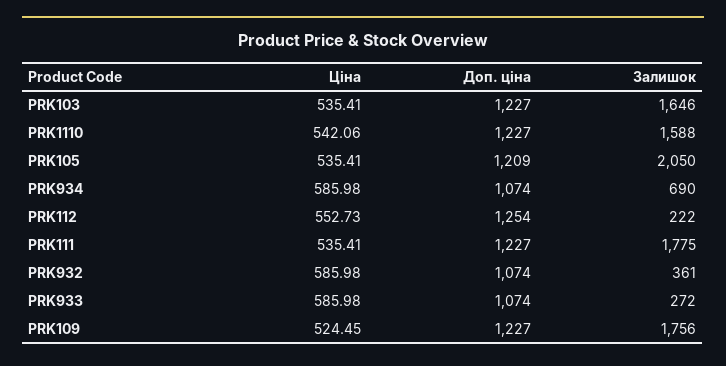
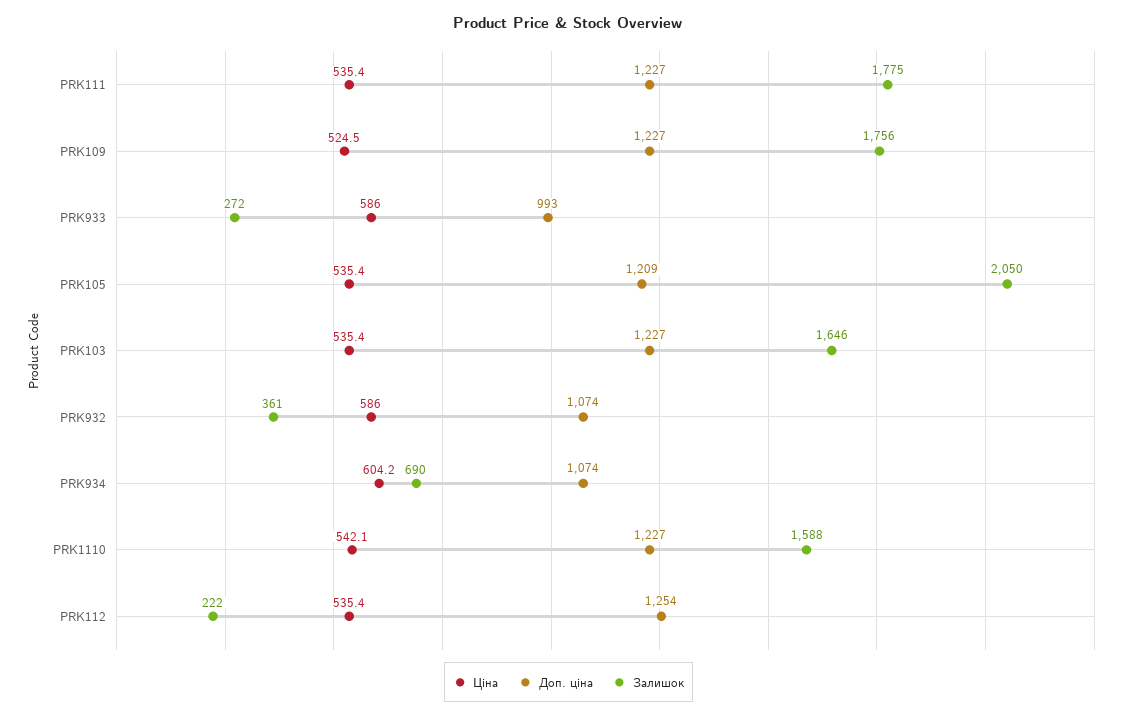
  {
    "Ціна": {
      "PRK103": 535.41,
      "PRK1110": 542.06,
      "PRK105": 535.41,
-     "PRK934": 585.98,
+     "PRK934": 604.2,
-     "PRK112": 552.73,
+     "PRK112": 535.4,
      "PRK111": 535.41,
      "PRK932": 585.98,
      "PRK933": 585.98,
      "PRK109": 524.45
    },
    "Доп. ціна": {
      "PRK103": 1227,
      "PRK1110": 1227,
      "PRK105": 1209,
      "PRK934": 1074,
      "PRK112": 1254,
      "PRK111": 1227,
      "PRK932": 1074,
-     "PRK933": 1074,
+     "PRK933": 993,
      "PRK109": 1227
    },
    "Залишок": {
      "PRK103": 1646,
      "PRK1110": 1588,
      "PRK105": 2050,
      "PRK934": 690,
      "PRK112": 222,
      "PRK111": 1775,
      "PRK932": 361,
      "PRK933": 272,
      "PRK109": 1756
    }
  }

